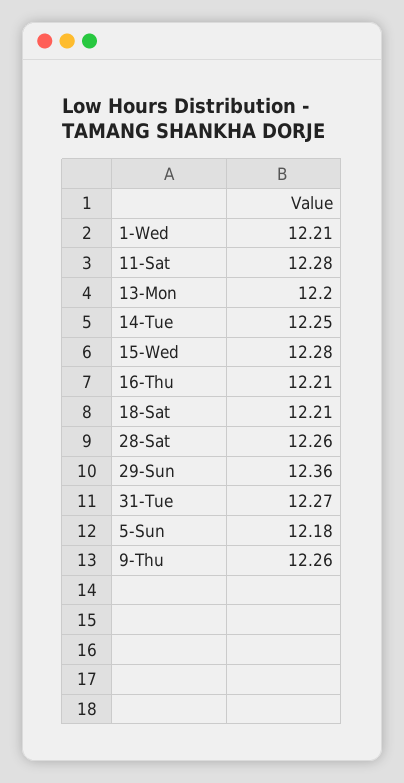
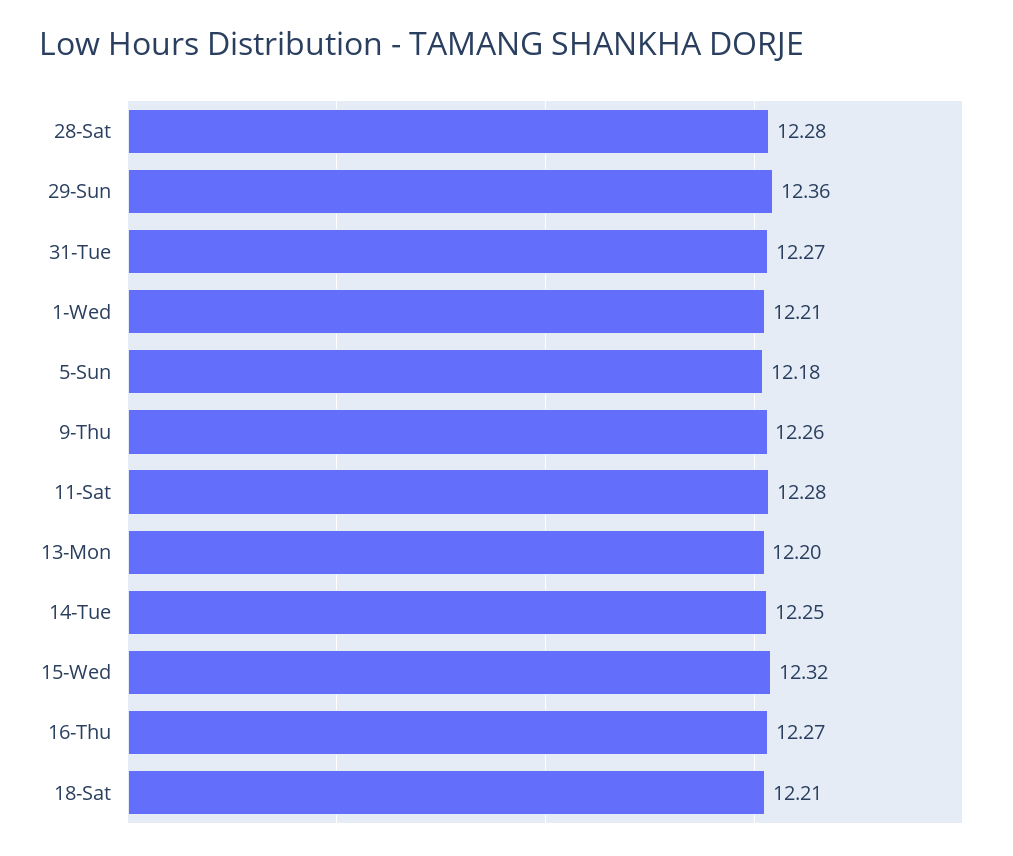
  {
    "1-Wed": 12.21,
    "11-Sat": 12.28,
    "13-Mon": 12.2,
    "14-Tue": 12.25,
-   "15-Wed": 12.28,
+   "15-Wed": 12.32,
-   "16-Thu": 12.21,
+   "16-Thu": 12.27,
    "18-Sat": 12.21,
-   "28-Sat": 12.26,
+   "28-Sat": 12.28,
    "29-Sun": 12.36,
    "31-Tue": 12.27,
    "5-Sun": 12.18,
    "9-Thu": 12.26
  }

